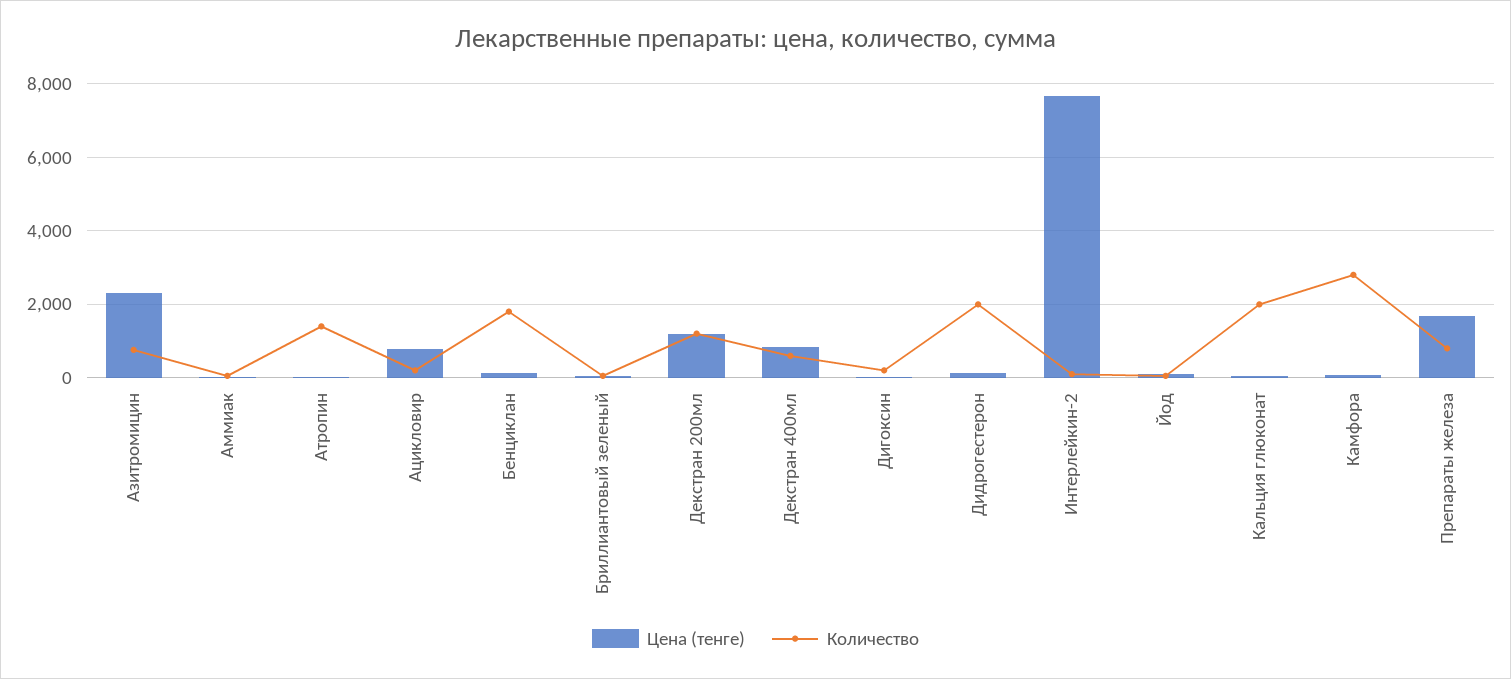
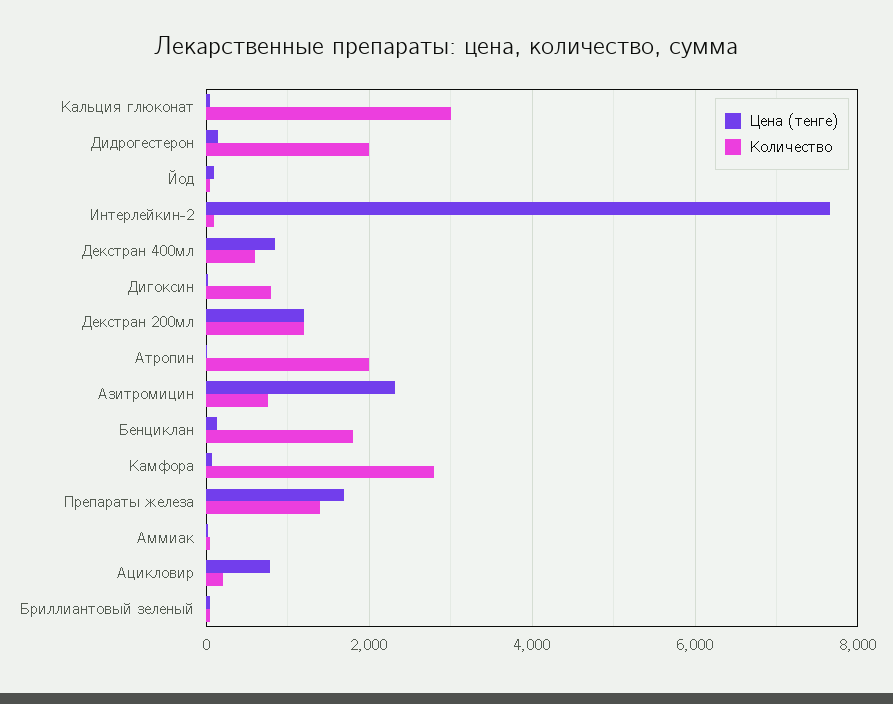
  {
    "Цена (тенге)": {
      "Азитромицин": 2400,
      "Аммиак": 0,
      "Атропин": 0,
      "Ацикловир": 800,
      "Бенциклан": 200,
      "Бриллиантовый зеленый": 0,
      "Декстран 200мл": 1200,
      "Декстран 400мл": 800,
      "Дигоксин": 0,
      "Дидрогестерон": 200,
      "Интерлейкин-2": 7600,
      "Йод": 0,
      "Кальция глюконат": 0,
      "Камфора": 0,
      "Препараты железа": 1600
    },
    "Количество": {
      "Азитромицин": 800,
      "Аммиак": 0,
-     "Атропин": 1400,
+     "Атропин": 2000,
      "Ацикловир": 200,
      "Бенциклан": 1800,
      "Бриллиантовый зеленый": 0,
      "Декстран 200мл": 1200,
      "Декстран 400мл": 600,
-     "Дигоксин": 200,
+     "Дигоксин": 800,
      "Дидрогестерон": 2000,
      "Интерлейкин-2": 200,
      "Йод": 0,
-     "Кальция глюконат": 2000,
+     "Кальция глюконат": 3000,
      "Камфора": 2800,
-     "Препараты железа": 800
+     "Препараты железа": 1400
    }
  }

